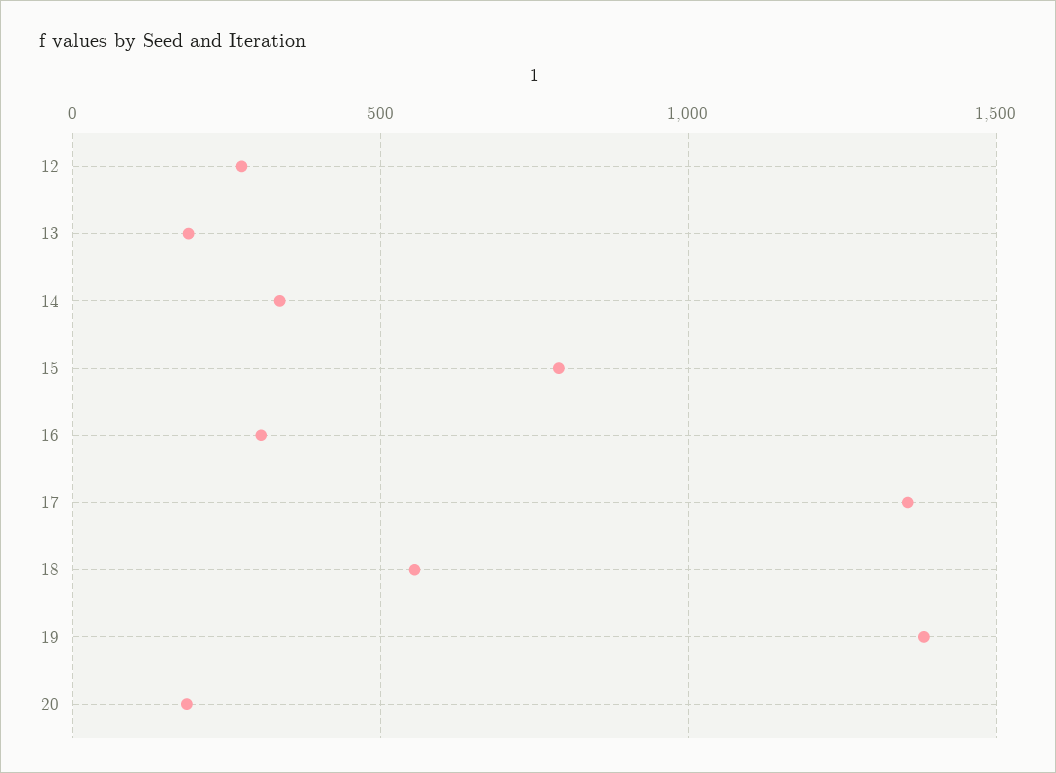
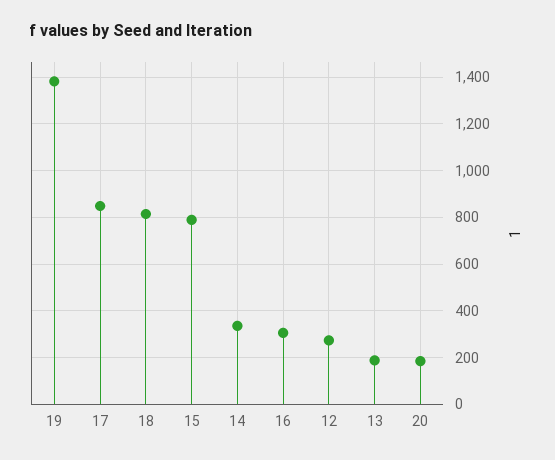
  {
    "12": 250,
    "13": 200,
    "14": 350,
    "15": 800,
    "16": 300,
-   "17": 1350,
+   "17": 850,
-   "18": 550,
+   "18": 800,
    "19": 1400,
    "20": 200
  }

